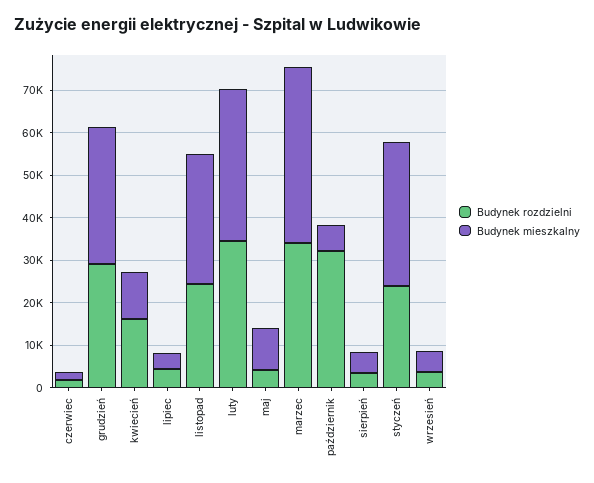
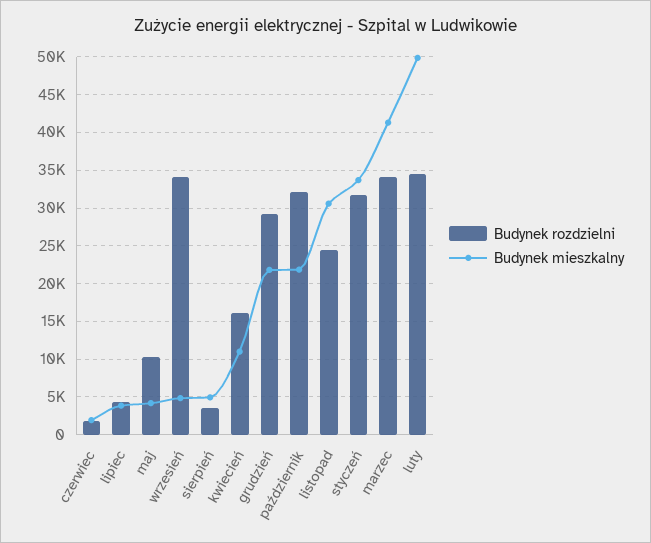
  {
    "Budynek rozdzielni": {
      "czerwiec": 2000,
      "grudzień": 29000,
      "kwiecień": 16000,
      "lipiec": 4000,
      "listopad": 24000,
      "luty": 35000,
-     "maj": 4000,
+     "maj": 10000,
      "marzec": 34000,
      "październik": 32000,
      "sierpień": 4000,
-     "styczeń": 24000,
+     "styczeń": 32000,
-     "wrzesień": 4000
+     "wrzesień": 34000
    },
    "Budynek mieszkalny": {
      "czerwiec": 2000,
-     "grudzień": 32000,
+     "grudzień": 22000,
      "kwiecień": 11000,
      "lipiec": 4000,
      "listopad": 31000,
-     "luty": 36000,
+     "luty": 50000,
-     "maj": 10000,
+     "maj": 4000,
      "marzec": 41000,
-     "październik": 6000,
+     "październik": 22000,
      "sierpień": 5000,
      "styczeń": 34000,
      "wrzesień": 5000
    }
  }

